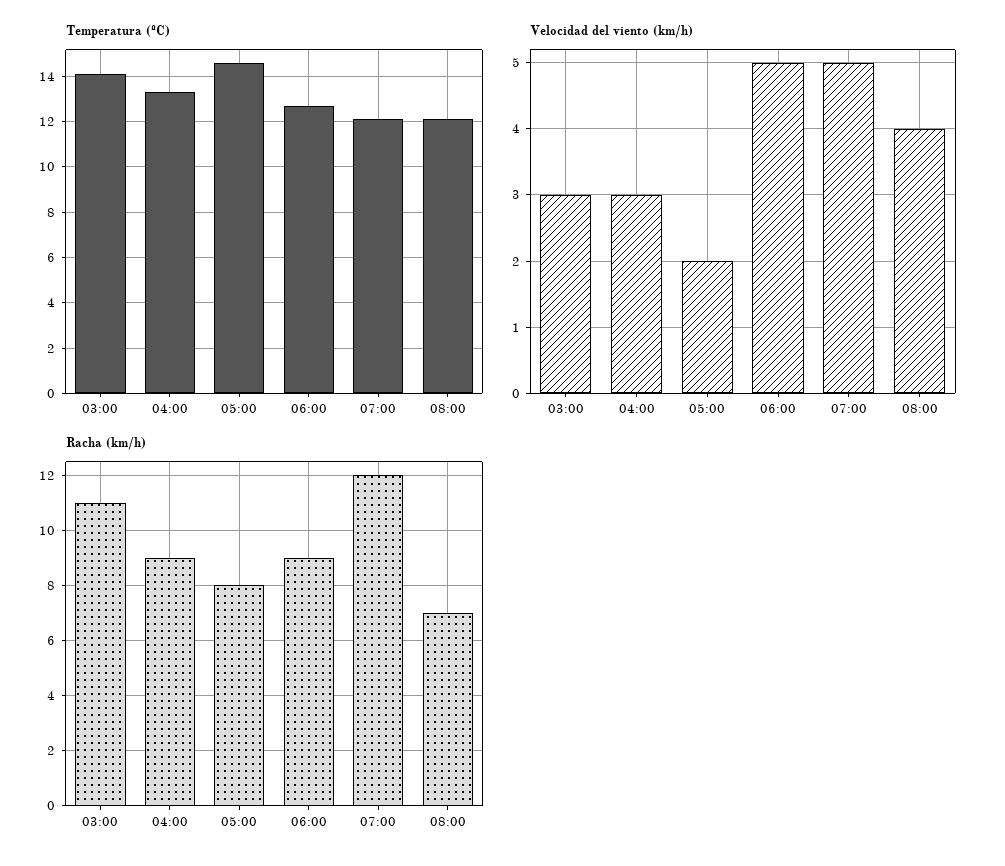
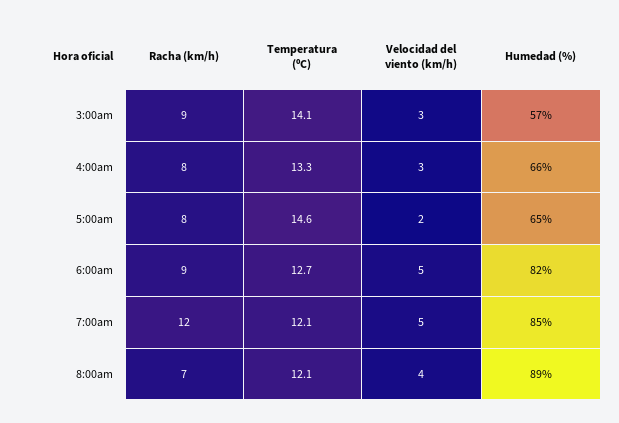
  {
    "Temperatura (ºC)": {
      "03:00": 14.1,
      "04:00": 13.3,
      "05:00": 14.6,
      "06:00": 12.7,
      "07:00": 12.1,
      "08:00": 12.1
    },
    "Velocidad del viento (km/h)": {
      "03:00": 3,
      "04:00": 3,
      "05:00": 2,
      "06:00": 5,
      "07:00": 5,
      "08:00": 4
    },
    "Racha (km/h)": {
-     "03:00": 11,
+     "03:00": 9,
-     "04:00": 9,
+     "04:00": 8,
      "05:00": 8,
      "06:00": 9,
      "07:00": 12,
      "08:00": 7
-   }
+   },
+   "Humedad (%)": {
+     "03:00": 57,
+     "04:00": 66,
+     "05:00": 65,
+     "06:00": 82,
+     "07:00": 85,
+     "08:00": 89
+   }
  }

